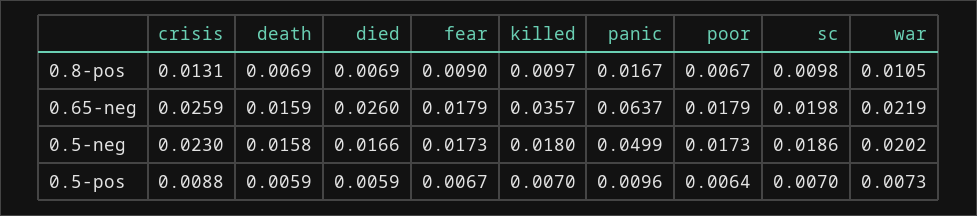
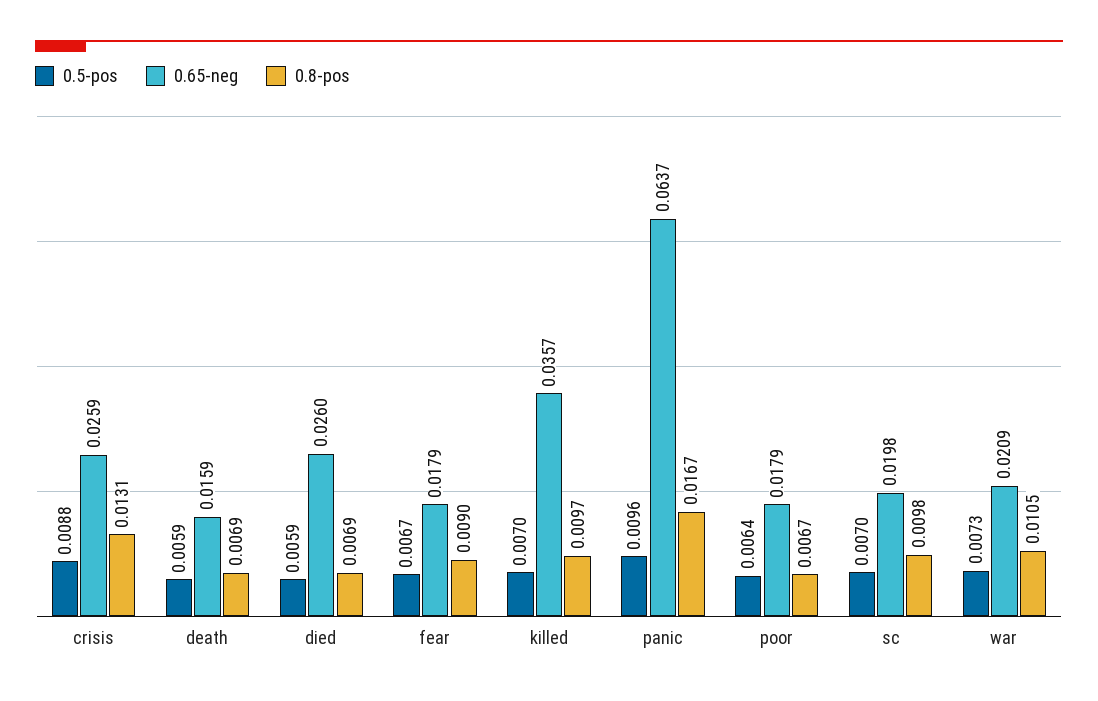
  {
    "0.8-pos": {
      "crisis": 0.0131,
      "death": 0.0069,
      "died": 0.0069,
      "fear": 0.009,
      "killed": 0.0097,
      "panic": 0.0167,
      "poor": 0.0067,
      "sc": 0.0098,
      "war": 0.0105
    },
    "0.65-neg": {
      "crisis": 0.0259,
      "death": 0.0159,
      "died": 0.026,
      "fear": 0.0179,
      "killed": 0.0357,
      "panic": 0.0637,
      "poor": 0.0179,
      "sc": 0.0198,
-     "war": 0.0219
+     "war": 0.0209
    },
-   "0.5-neg": {
-     "crisis": 0.023,
-     "death": 0.0158,
-     "died": 0.0166,
-     "fear": 0.0173,
-     "killed": 0.018,
-     "panic": 0.0499,
-     "poor": 0.0173,
-     "sc": 0.0186,
-     "war": 0.0202
-   },
    "0.5-pos": {
      "crisis": 0.0088,
      "death": 0.0059,
      "died": 0.0059,
      "fear": 0.0067,
      "killed": 0.007,
      "panic": 0.0096,
      "poor": 0.0064,
      "sc": 0.007,
      "war": 0.0073
    }
  }

